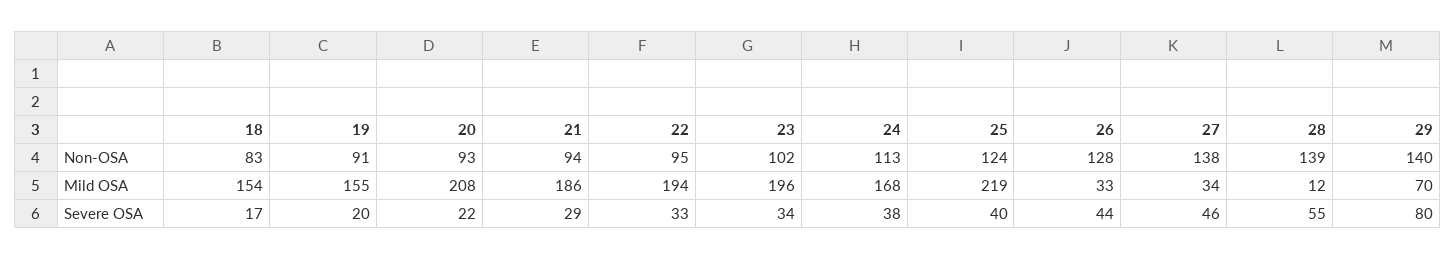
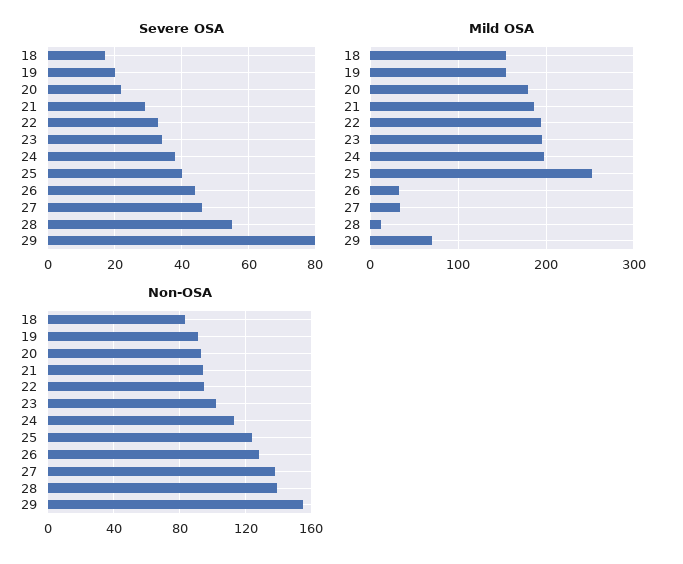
  {
    "Non-OSA": {
      "18": 83,
      "19": 91,
      "20": 93,
      "21": 94,
      "22": 95,
      "23": 102,
      "24": 113,
      "25": 124,
      "26": 128,
      "27": 138,
      "28": 139,
-     "29": 140
+     "29": 155
    },
    "Mild OSA": {
      "18": 154,
      "19": 155,
-     "20": 208,
+     "20": 180,
      "21": 186,
      "22": 194,
      "23": 196,
-     "24": 168,
+     "24": 200,
-     "25": 219,
+     "25": 250,
      "26": 33,
      "27": 34,
      "28": 12,
      "29": 70
    },
    "Severe OSA": {
      "18": 17,
      "19": 20,
      "20": 22,
      "21": 29,
      "22": 33,
      "23": 34,
      "24": 38,
      "25": 40,
      "26": 44,
      "27": 46,
      "28": 55,
      "29": 80
    }
  }

